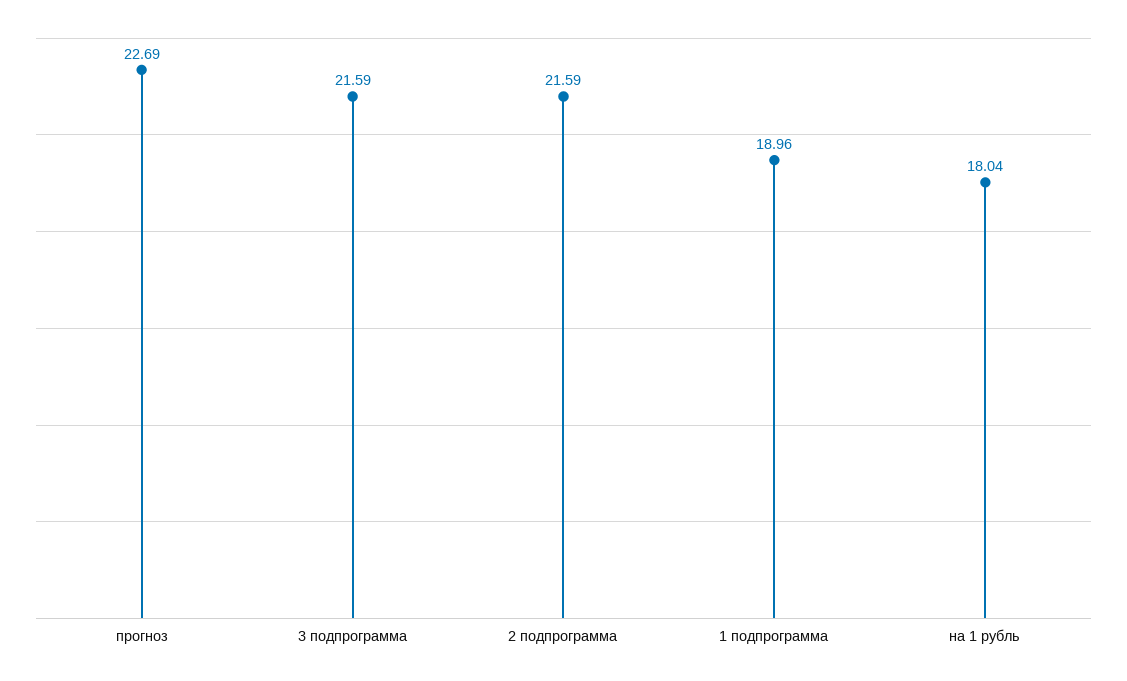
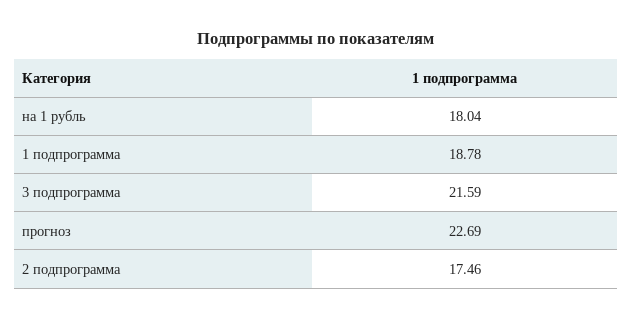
  {
    "прогноз": 22.69,
    "3 подпрограмма": 21.59,
-   "2 подпрограмма": 21.59,
+   "2 подпрограмма": 17.46,
-   "1 подпрограмма": 18.96,
+   "1 подпрограмма": 18.78,
    "на 1 рубль": 18.04
  }

